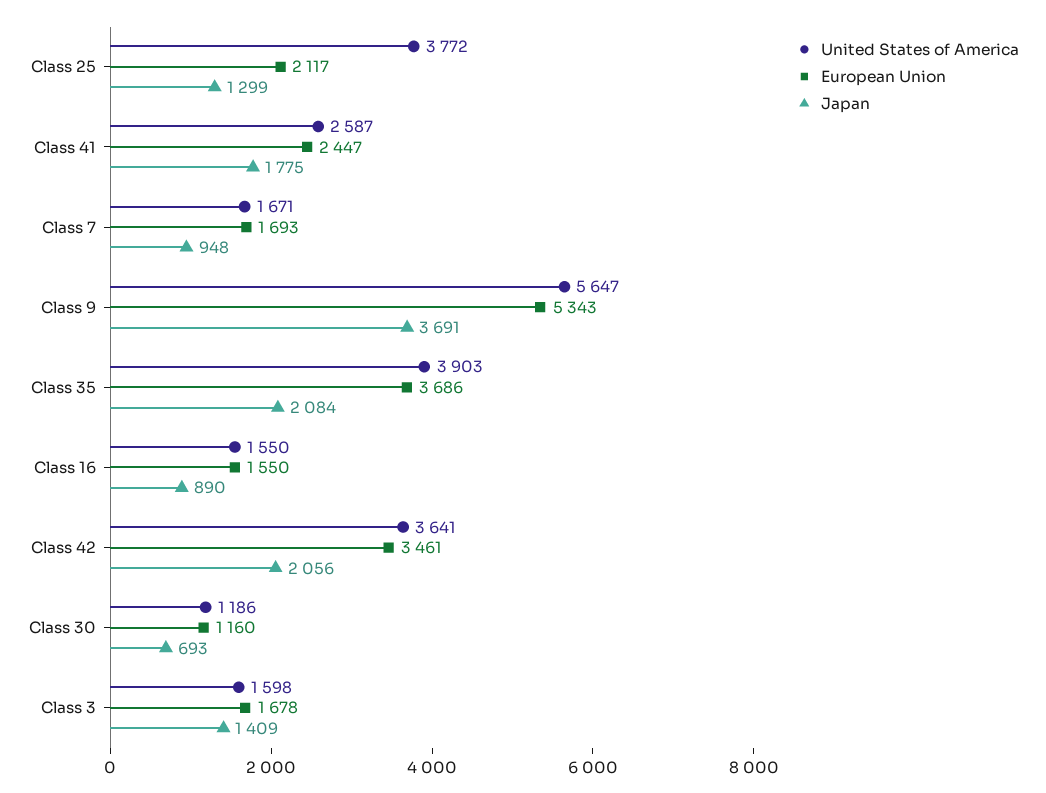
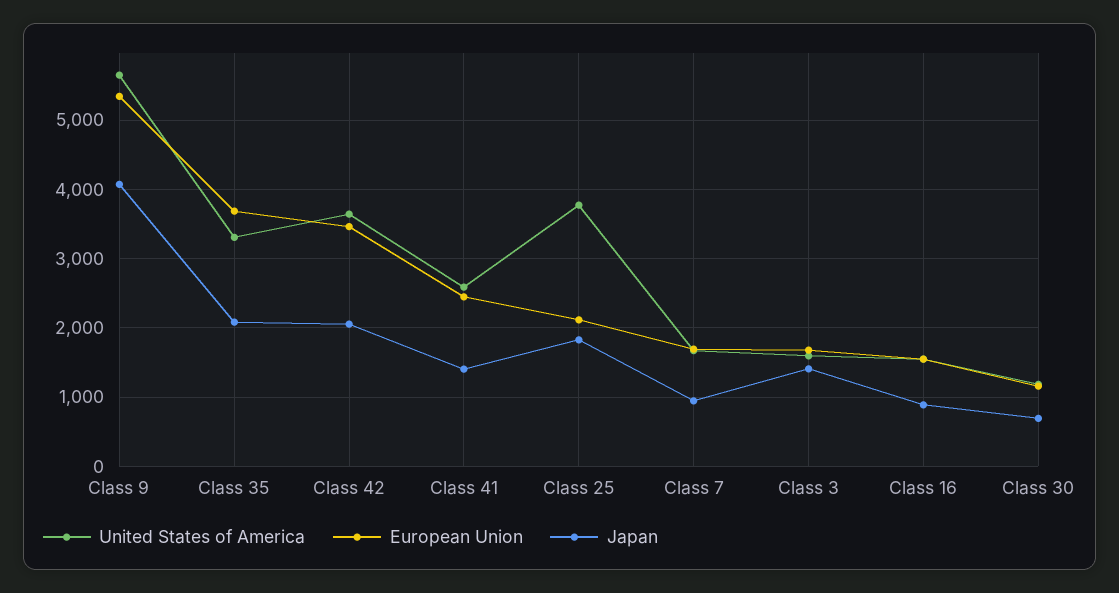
  {
    "United States of America": {
      "Class 25": 3772,
      "Class 41": 2587,
      "Class 7": 1671,
      "Class 9": 5647,
-     "Class 35": 3903,
+     "Class 35": 3300,
      "Class 16": 1550,
      "Class 42": 3641,
      "Class 30": 1186,
      "Class 3": 1598
    },
    "European Union": {
      "Class 25": 2117,
      "Class 41": 2447,
      "Class 7": 1693,
      "Class 9": 5343,
      "Class 35": 3686,
      "Class 16": 1550,
      "Class 42": 3461,
      "Class 30": 1160,
      "Class 3": 1678
    },
    "Japan": {
-     "Class 25": 1299,
+     "Class 25": 1800,
-     "Class 41": 1775,
+     "Class 41": 1400,
      "Class 7": 948,
-     "Class 9": 3691,
+     "Class 9": 4100,
      "Class 35": 2084,
      "Class 16": 890,
      "Class 42": 2056,
      "Class 30": 693,
      "Class 3": 1409
    }
  }

